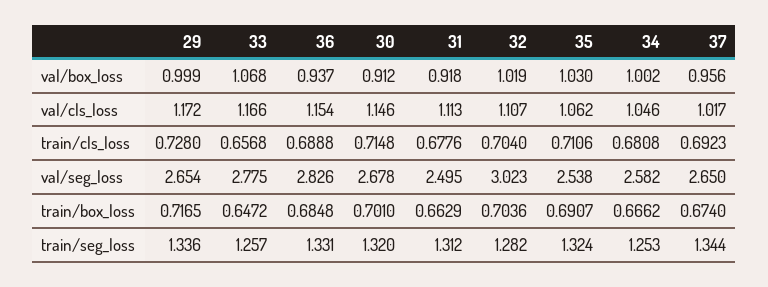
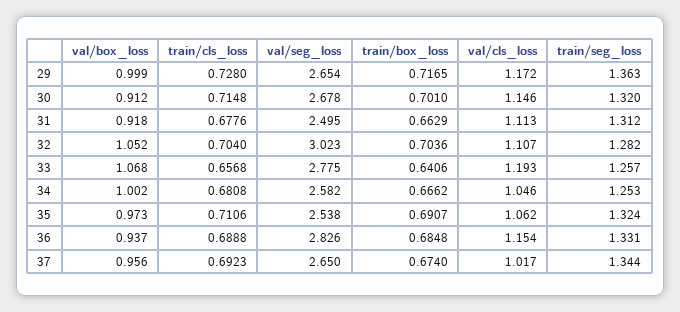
  {
    "29": {
      "val/box_loss": 0.999,
      "val/cls_loss": 1.172,
      "train/cls_loss": 0.728,
      "val/seg_loss": 2.654,
      "train/box_loss": 0.7165,
-     "train/seg_loss": 1.336
+     "train/seg_loss": 1.363
    },
    "33": {
      "val/box_loss": 1.068,
-     "val/cls_loss": 1.166,
+     "val/cls_loss": 1.193,
      "train/cls_loss": 0.6568,
      "val/seg_loss": 2.775,
-     "train/box_loss": 0.6472,
+     "train/box_loss": 0.6406,
      "train/seg_loss": 1.257
    },
    "36": {
      "val/box_loss": 0.937,
      "val/cls_loss": 1.154,
      "train/cls_loss": 0.6888,
      "val/seg_loss": 2.826,
      "train/box_loss": 0.6848,
      "train/seg_loss": 1.331
    },
    "30": {
      "val/box_loss": 0.912,
      "val/cls_loss": 1.146,
      "train/cls_loss": 0.7148,
      "val/seg_loss": 2.678,
      "train/box_loss": 0.701,
      "train/seg_loss": 1.32
    },
    "31": {
      "val/box_loss": 0.918,
      "val/cls_loss": 1.113,
      "train/cls_loss": 0.6776,
      "val/seg_loss": 2.495,
      "train/box_loss": 0.6629,
      "train/seg_loss": 1.312
    },
    "32": {
-     "val/box_loss": 1.019,
+     "val/box_loss": 1.052,
      "val/cls_loss": 1.107,
      "train/cls_loss": 0.704,
      "val/seg_loss": 3.023,
      "train/box_loss": 0.7036,
      "train/seg_loss": 1.282
    },
    "35": {
-     "val/box_loss": 1.03,
+     "val/box_loss": 0.973,
      "val/cls_loss": 1.062,
      "train/cls_loss": 0.7106,
      "val/seg_loss": 2.538,
      "train/box_loss": 0.6907,
      "train/seg_loss": 1.324
    },
    "34": {
      "val/box_loss": 1.002,
      "val/cls_loss": 1.046,
      "train/cls_loss": 0.6808,
      "val/seg_loss": 2.582,
      "train/box_loss": 0.6662,
      "train/seg_loss": 1.253
    },
    "37": {
      "val/box_loss": 0.956,
      "val/cls_loss": 1.017,
      "train/cls_loss": 0.6923,
      "val/seg_loss": 2.65,
      "train/box_loss": 0.674,
      "train/seg_loss": 1.344
    }
  }

